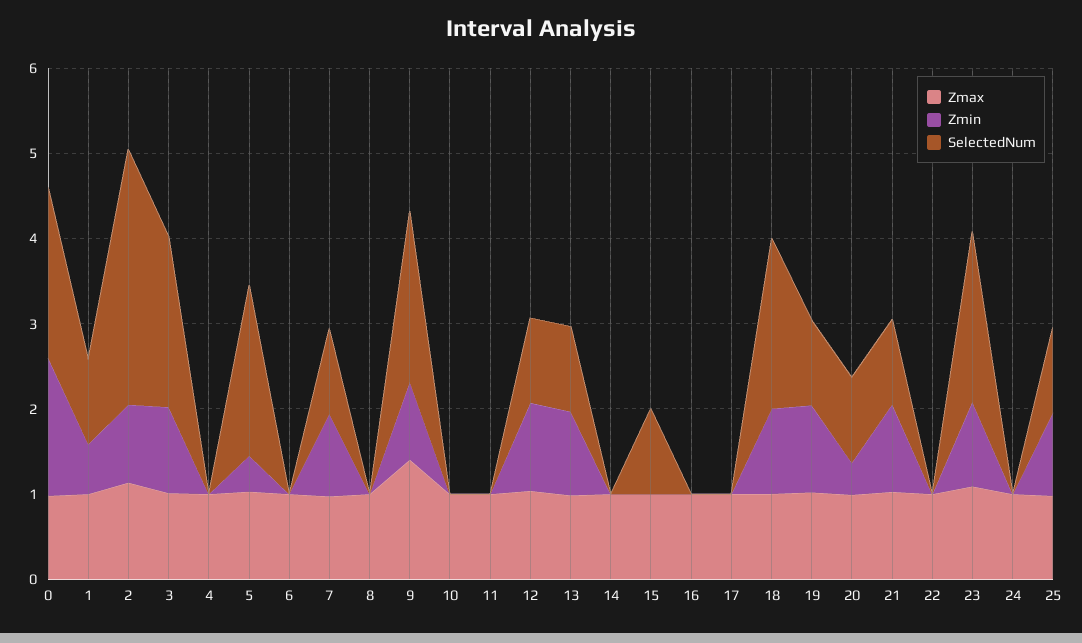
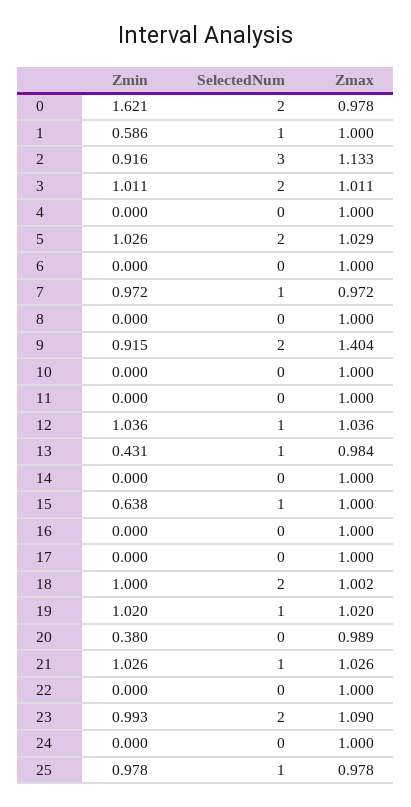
  {
    "Zmax": {
      "0": 0.978,
      "1": 1,
      "2": 1.133,
      "3": 1.011,
      "4": 1,
      "5": 1.029,
      "6": 1,
      "7": 0.972,
      "8": 1,
      "9": 1.404,
      "10": 1,
      "11": 1,
      "12": 1.036,
      "13": 0.984,
      "14": 1,
      "15": 1,
      "16": 1,
      "17": 1,
      "18": 1.002,
      "19": 1.02,
      "20": 0.989,
      "21": 1.026,
      "22": 1,
      "23": 1.09,
      "24": 1,
      "25": 0.978
    },
    "Zmin": {
      "0": 1.621,
      "1": 0.586,
      "2": 0.916,
      "3": 1.011,
      "4": 0,
-     "5": 0.4,
+     "5": 1.026,
      "6": 0,
      "7": 0.972,
      "8": 0,
      "9": 0.915,
      "10": 0,
      "11": 0,
      "12": 1.036,
-     "13": 1,
+     "13": 0.431,
      "14": 0,
-     "15": 0,
+     "15": 0.638,
      "16": 0,
      "17": 0,
      "18": 1,
      "19": 1.02,
      "20": 0.38,
      "21": 1.026,
      "22": 0,
      "23": 0.993,
      "24": 0,
      "25": 0.978
    },
    "SelectedNum": {
      "0": 2,
      "1": 1,
      "2": 3,
      "3": 2,
      "4": 0,
      "5": 2,
      "6": 0,
      "7": 1,
      "8": 0,
      "9": 2,
      "10": 0,
      "11": 0,
      "12": 1,
      "13": 1,
      "14": 0,
      "15": 1,
      "16": 0,
      "17": 0,
      "18": 2,
      "19": 1,
-     "20": 1,
+     "20": 0,
      "21": 1,
      "22": 0,
      "23": 2,
      "24": 0,
      "25": 1
    }
  }

